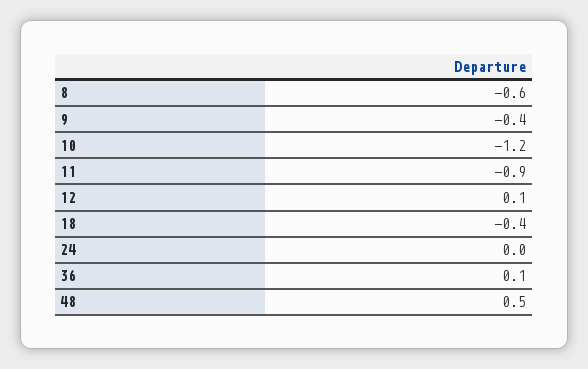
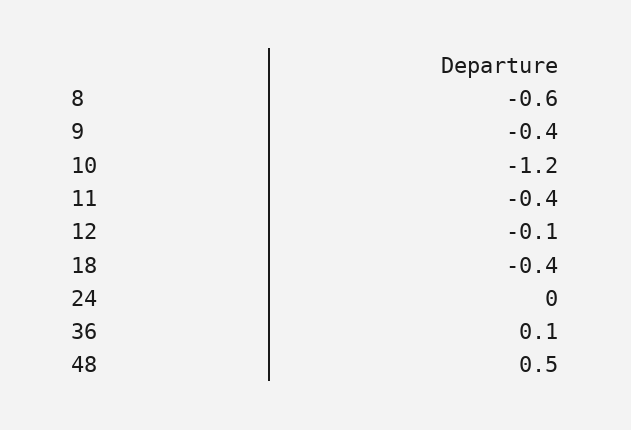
  {
    "8": -0.6,
    "9": -0.4,
    "10": -1.2,
-   "11": -0.9,
+   "11": -0.4,
-   "12": 0.1,
+   "12": -0.1,
    "18": -0.4,
    "24": 0,
    "36": 0.1,
    "48": 0.5
  }

